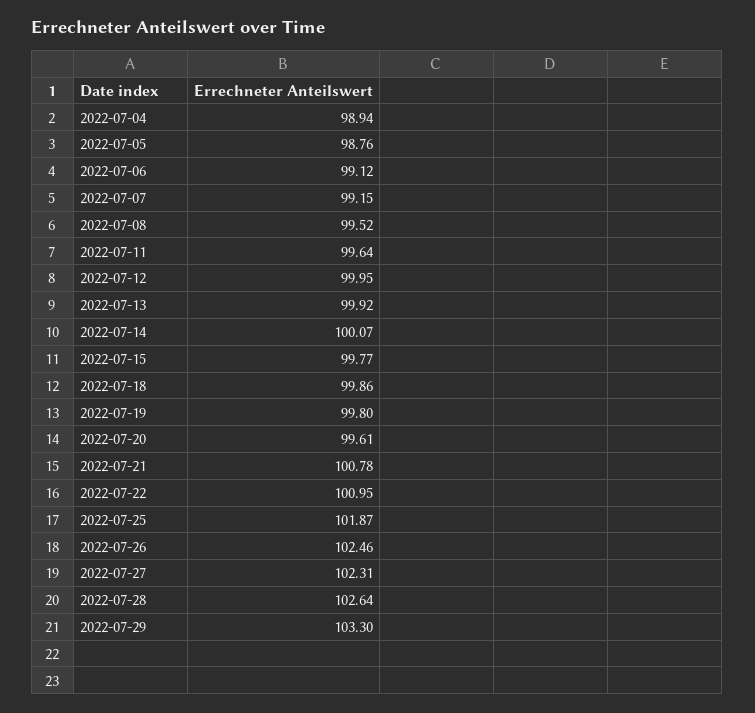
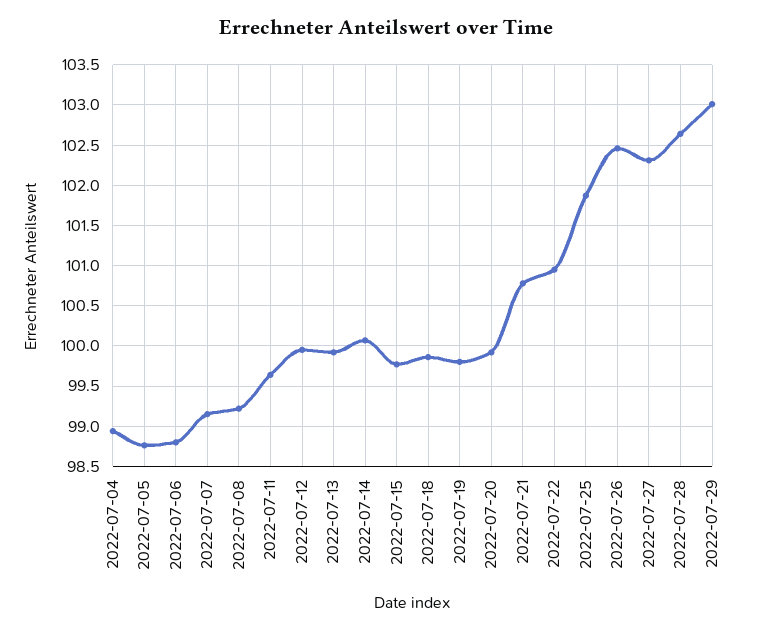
  {
    "2022-07-04": 98.94,
    "2022-07-05": 98.76,
-   "2022-07-06": 99.12,
+   "2022-07-06": 98.8,
    "2022-07-07": 99.15,
-   "2022-07-08": 99.52,
+   "2022-07-08": 99.2,
    "2022-07-11": 99.64,
    "2022-07-12": 99.95,
    "2022-07-13": 99.92,
    "2022-07-14": 100.07,
    "2022-07-15": 99.77,
    "2022-07-18": 99.86,
    "2022-07-19": 99.8,
-   "2022-07-20": 99.61,
+   "2022-07-20": 99.9,
    "2022-07-21": 100.78,
    "2022-07-22": 100.95,
    "2022-07-25": 101.87,
    "2022-07-26": 102.46,
    "2022-07-27": 102.31,
    "2022-07-28": 102.64,
-   "2022-07-29": 103.3
+   "2022-07-29": 103
  }

